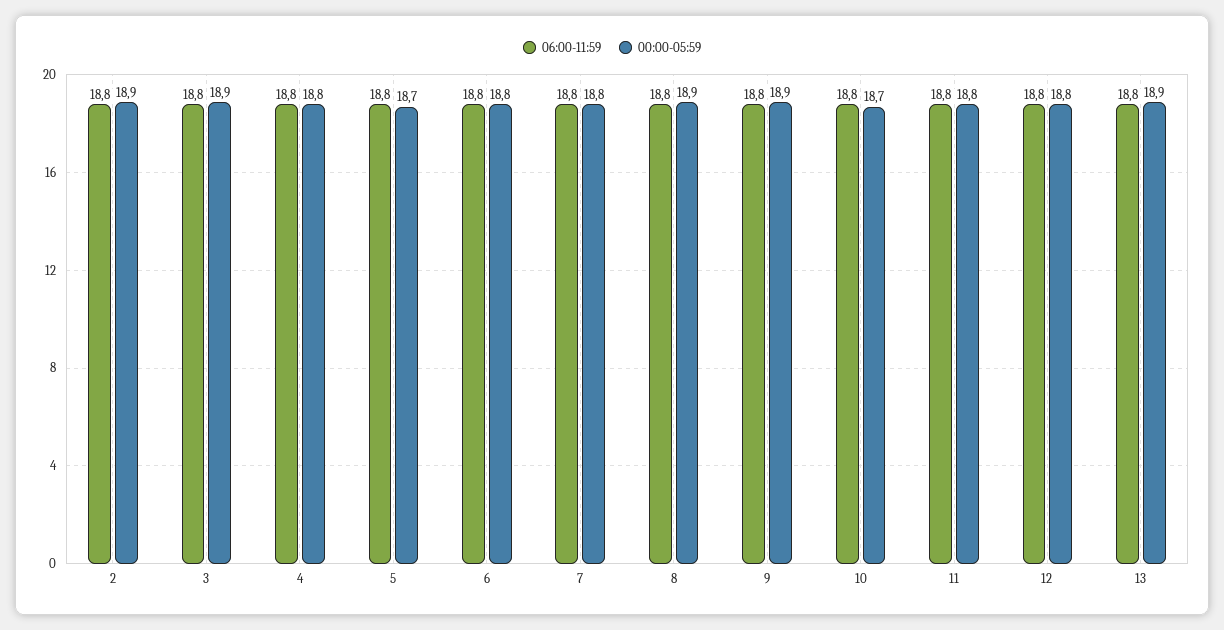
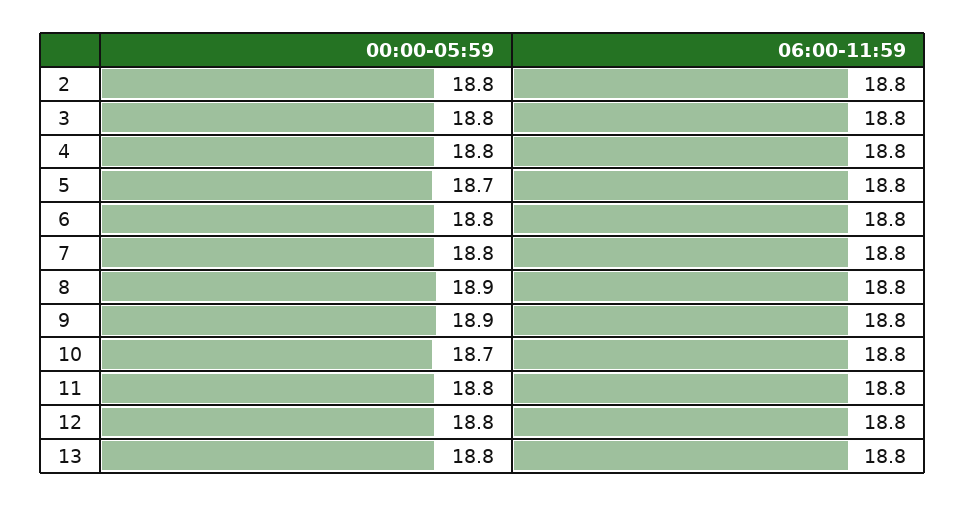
  {
    "06:00-11:59": {
      "2": 18.8,
      "3": 18.8,
      "4": 18.8,
      "5": 18.8,
      "6": 18.8,
      "7": 18.8,
      "8": 18.8,
      "9": 18.8,
      "10": 18.8,
      "11": 18.8,
      "12": 18.8,
      "13": 18.8
    },
    "00:00-05:59": {
-     "2": 18.9,
+     "2": 18.8,
-     "3": 18.9,
+     "3": 18.8,
      "4": 18.8,
      "5": 18.7,
      "6": 18.8,
      "7": 18.8,
      "8": 18.9,
      "9": 18.9,
      "10": 18.7,
      "11": 18.8,
      "12": 18.8,
-     "13": 18.9
+     "13": 18.8
    }
  }

